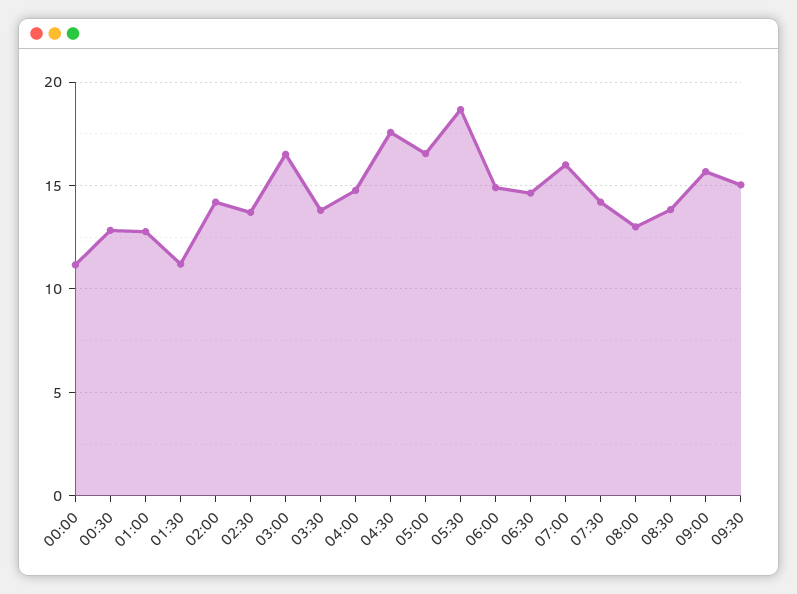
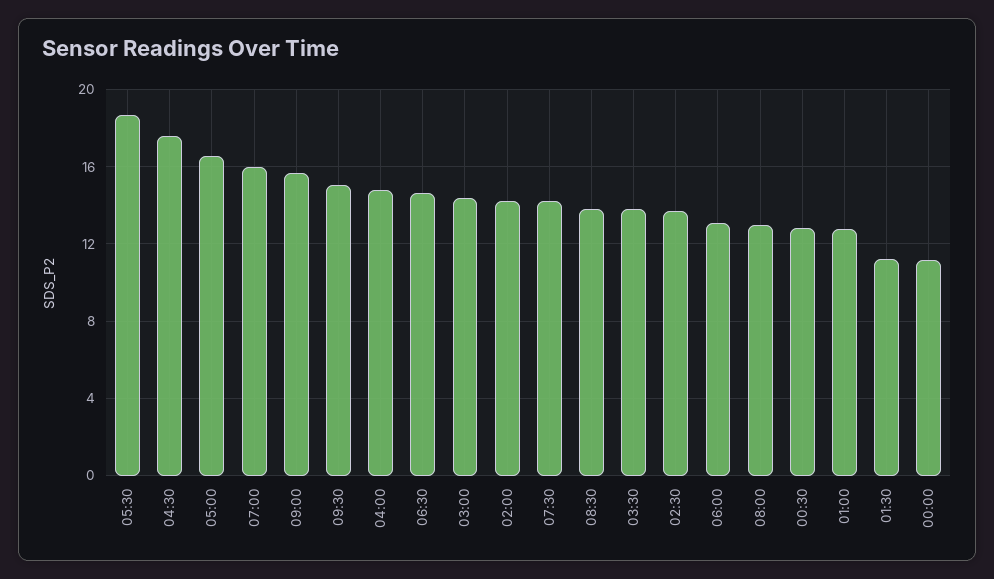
  {
    "00:00": 11,
    "00:30": 13,
    "01:00": 13,
    "01:30": 11,
    "02:00": 14,
    "02:30": 13.5,
-   "03:00": 16.5,
+   "03:00": 14.5,
    "03:30": 14,
    "04:00": 15,
    "04:30": 17.5,
    "05:00": 16.5,
    "05:30": 18.5,
-   "06:00": 15,
+   "06:00": 13,
    "06:30": 14.5,
    "07:00": 16,
    "07:30": 14,
    "08:00": 13,
    "08:30": 14,
    "09:00": 15.5,
    "09:30": 15
  }

